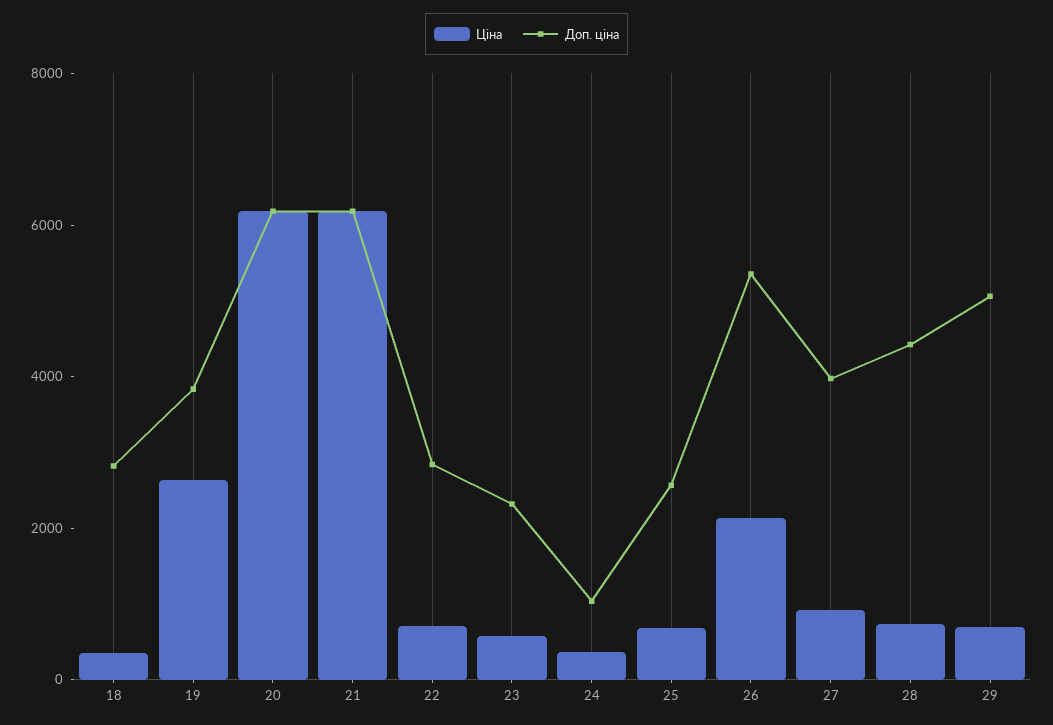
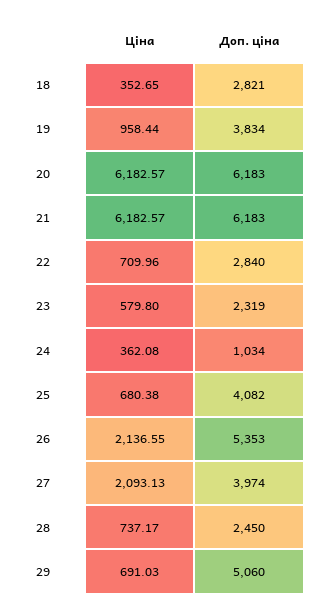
  {
    "Ціна": {
      "18": 352.65,
-     "19": 2500,
+     "19": 958.44,
      "20": 6182.57,
      "21": 6182.57,
      "22": 709.96,
      "23": 579.8,
      "24": 362.08,
      "25": 680.38,
      "26": 2136.55,
-     "27": 1000,
+     "27": 2093.13,
      "28": 737.17,
      "29": 691.03
    },
    "Доп. ціна": {
      "18": 2821,
      "19": 3834,
      "20": 6183,
      "21": 6183,
      "22": 2840,
      "23": 2319,
      "24": 1034,
-     "25": 2500,
+     "25": 4082,
      "26": 5353,
      "27": 3974,
-     "28": 4500,
+     "28": 2450,
      "29": 5060
    }
  }

